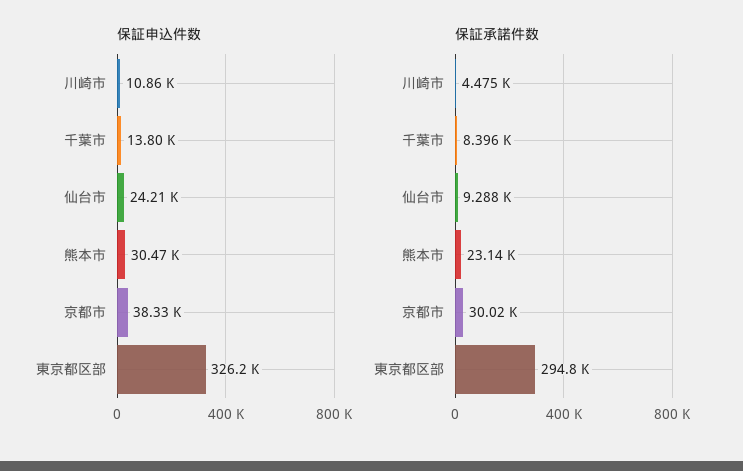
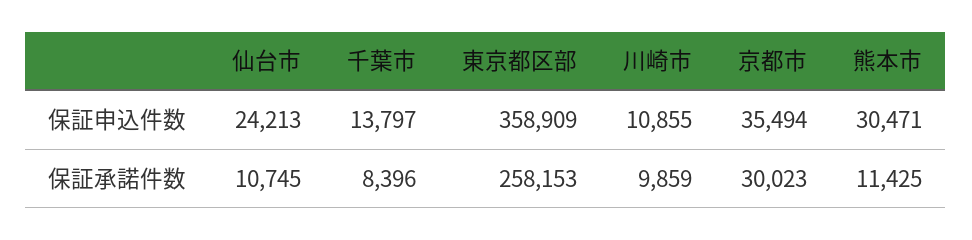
  {
    "保証申込件数": {
      "川崎市": 10855,
      "千葉市": 13797,
      "仙台市": 24213,
      "熊本市": 30471,
-     "京都市": 38330,
+     "京都市": 35494,
-     "東京都区部": 326200
+     "東京都区部": 358909
    },
    "保証承諾件数": {
-     "川崎市": 4475,
+     "川崎市": 9859,
      "千葉市": 8396,
-     "仙台市": 9288,
+     "仙台市": 10745,
-     "熊本市": 23140,
+     "熊本市": 11425,
      "京都市": 30023,
-     "東京都区部": 294800
+     "東京都区部": 258153
    }
  }

